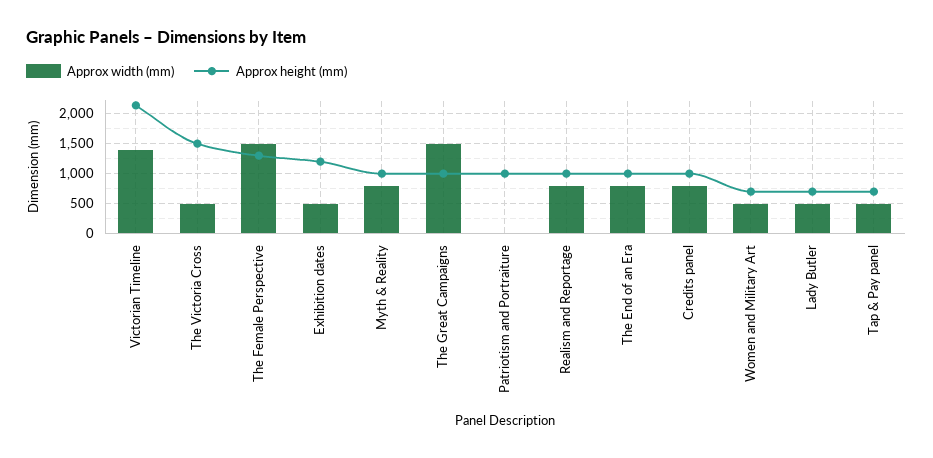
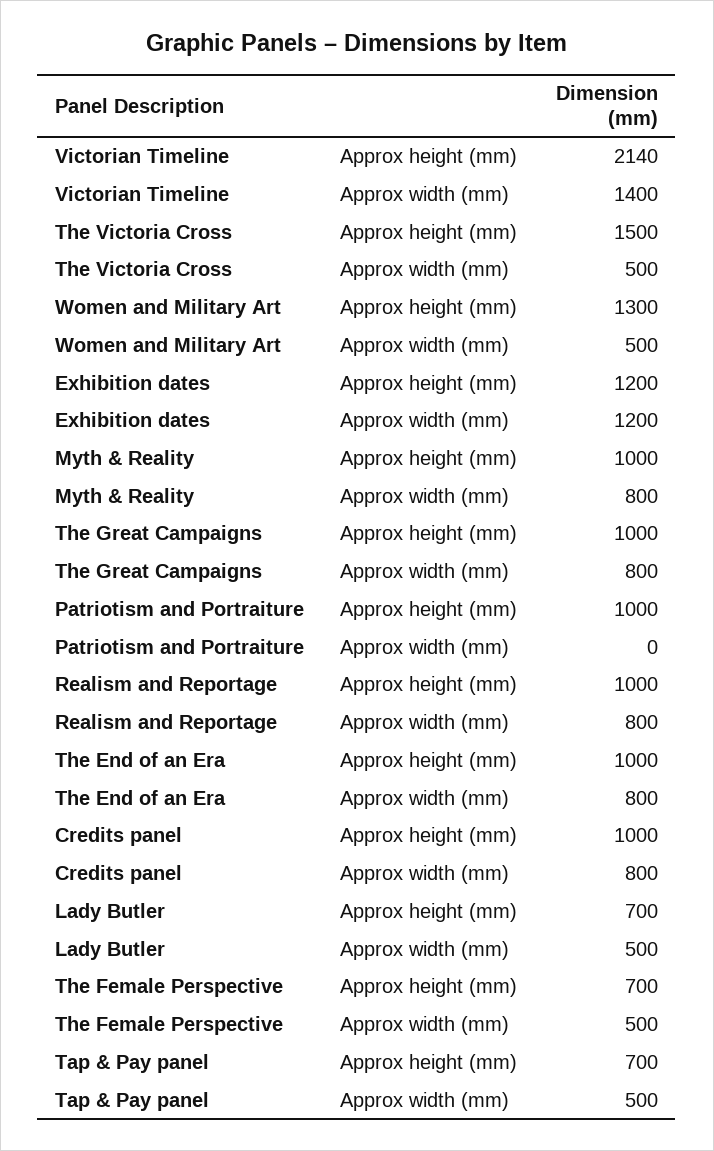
  {
    "Approx width (mm)": {
      "Victorian Timeline": 1400,
      "The Victoria Cross": 500,
-     "The Female Perspective": 1500,
+     "The Female Perspective": 500,
-     "Exhibition dates": 500,
+     "Exhibition dates": 1200,
      "Myth & Reality": 800,
-     "The Great Campaigns": 1500,
+     "The Great Campaigns": 800,
      "Patriotism and Portraiture": 0,
      "Realism and Reportage": 800,
      "The End of an Era": 800,
      "Credits panel": 800,
      "Women and Military Art": 500,
      "Lady Butler": 500,
      "Tap & Pay panel": 500
    },
    "Approx height (mm)": {
      "Victorian Timeline": 2140,
      "The Victoria Cross": 1500,
-     "The Female Perspective": 1250,
+     "The Female Perspective": 700,
      "Exhibition dates": 1200,
      "Myth & Reality": 1000,
      "The Great Campaigns": 1000,
      "Patriotism and Portraiture": 1000,
      "Realism and Reportage": 1000,
      "The End of an Era": 1000,
      "Credits panel": 1000,
-     "Women and Military Art": 750,
+     "Women and Military Art": 1300,
      "Lady Butler": 700,
      "Tap & Pay panel": 700
    }
  }

